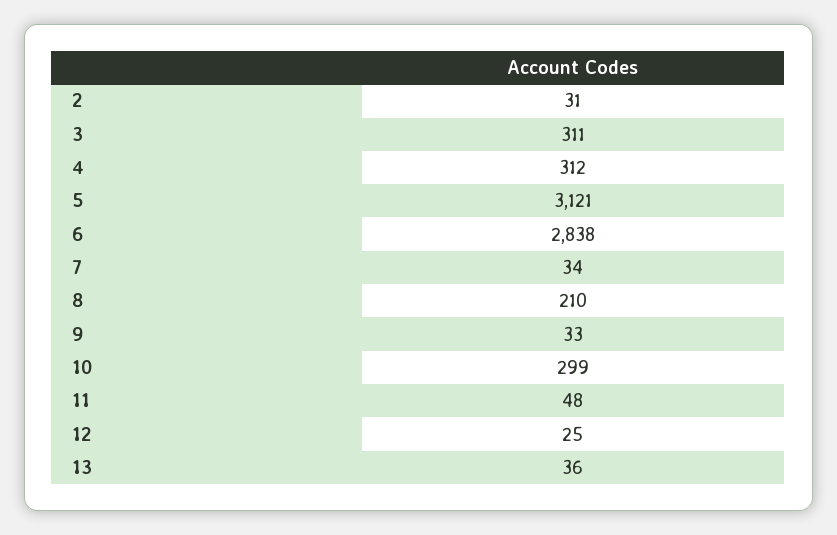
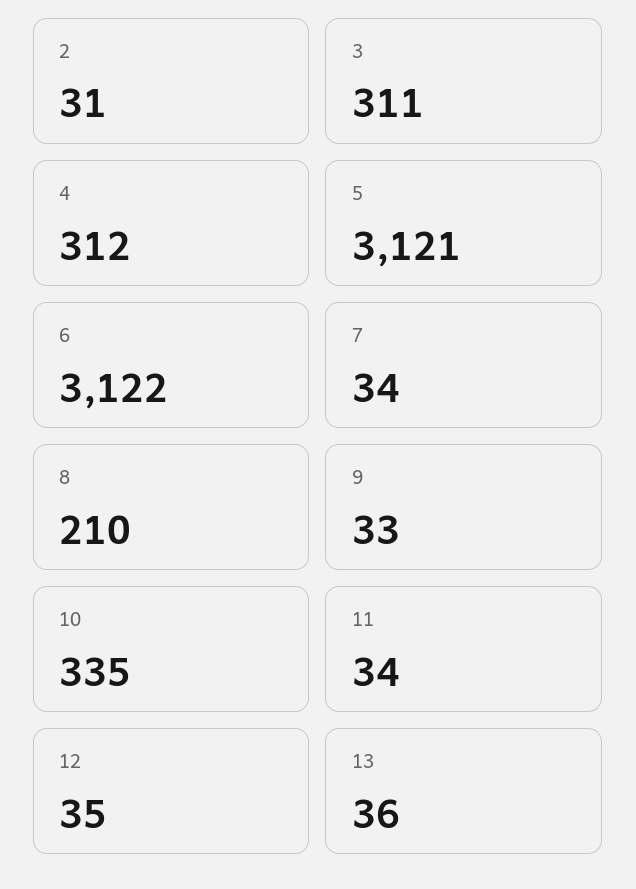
  {
    "2": 31,
    "3": 311,
    "4": 312,
    "5": 3121,
-   "6": 2838,
+   "6": 3122,
    "7": 34,
    "8": 210,
    "9": 33,
-   "10": 299,
+   "10": 335,
-   "11": 48,
+   "11": 34,
-   "12": 25,
+   "12": 35,
    "13": 36
  }

